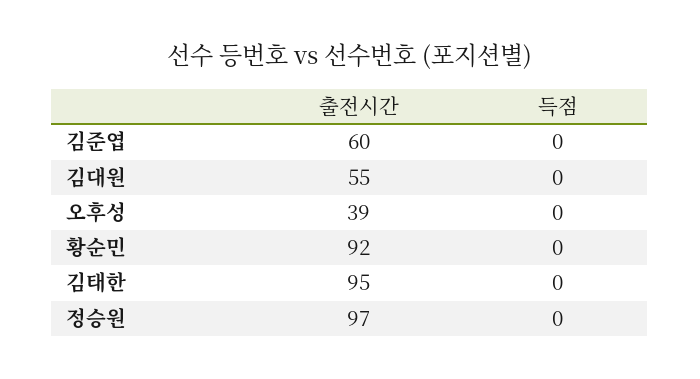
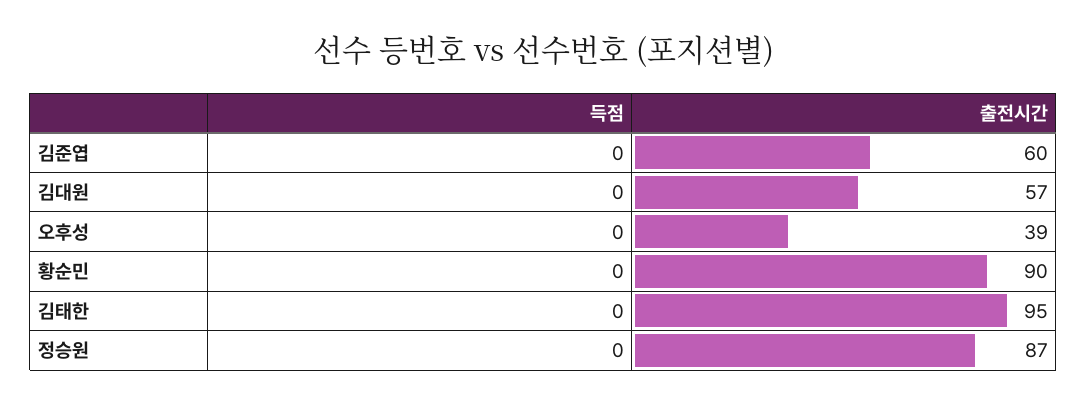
  {
    "출전시간": {
      "김준엽": 60,
-     "김대원": 55,
+     "김대원": 57,
      "오후성": 39,
-     "황순민": 92,
+     "황순민": 90,
      "김태한": 95,
-     "정승원": 97
+     "정승원": 87
    },
    "득점": {
      "김준엽": 0,
      "김대원": 0,
      "오후성": 0,
      "황순민": 0,
      "김태한": 0,
      "정승원": 0
    }
  }

